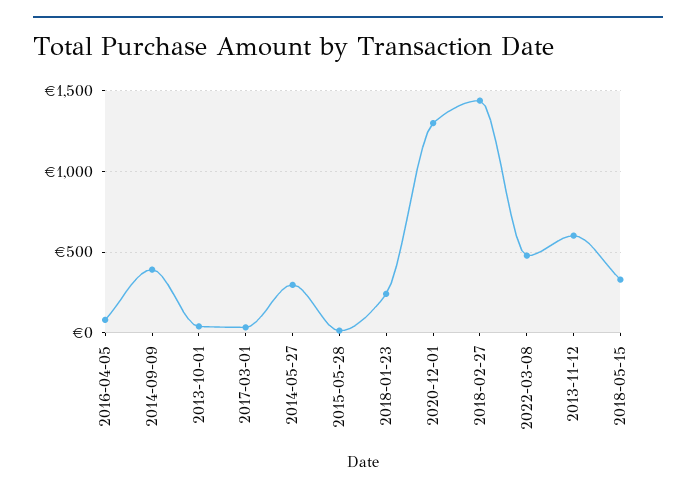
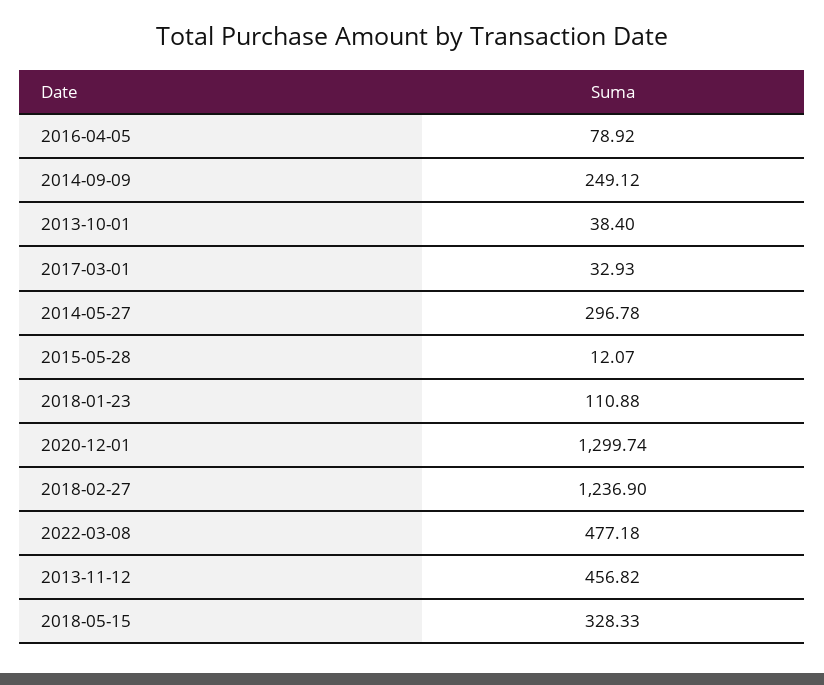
  {
    "2016-04-05": 78.92,
-   "2014-09-09": 400,
+   "2014-09-09": 249.12,
    "2013-10-01": 38.4,
    "2017-03-01": 32.93,
    "2014-05-27": 296.78,
    "2015-05-28": 12.07,
-   "2018-01-23": 250,
+   "2018-01-23": 110.88,
    "2020-12-01": 1299.74,
-   "2018-02-27": 1450,
+   "2018-02-27": 1236.9,
    "2022-03-08": 477.18,
-   "2013-11-12": 600,
+   "2013-11-12": 456.82,
    "2018-05-15": 328.33
  }

